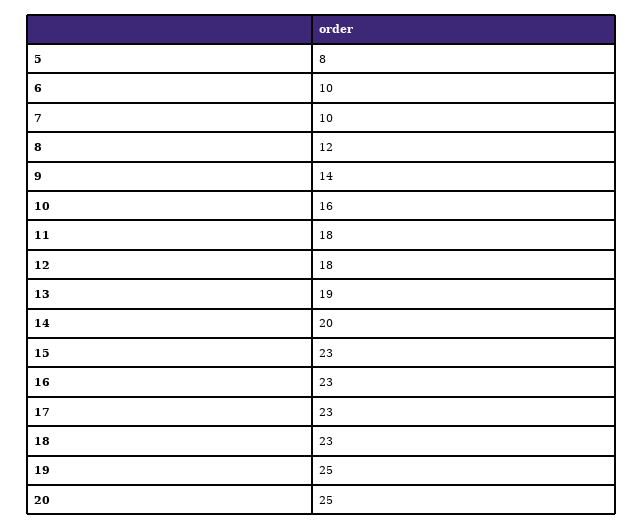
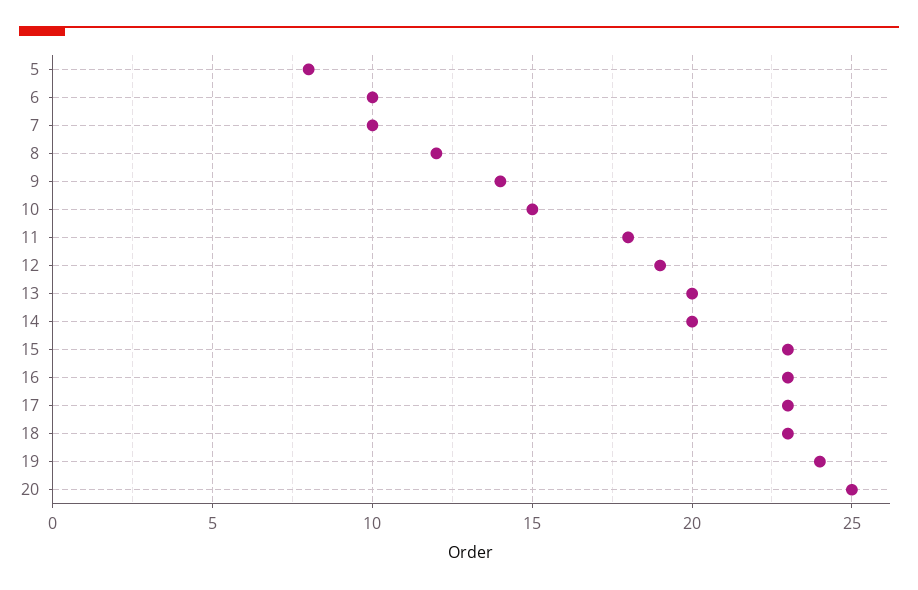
  {
    "5": 8,
    "6": 10,
    "7": 10,
    "8": 12,
    "9": 14,
-   "10": 16,
+   "10": 15,
    "11": 18,
-   "12": 18,
+   "12": 19,
-   "13": 19,
+   "13": 20,
    "14": 20,
    "15": 23,
    "16": 23,
    "17": 23,
    "18": 23,
-   "19": 25,
+   "19": 24,
    "20": 25
  }

